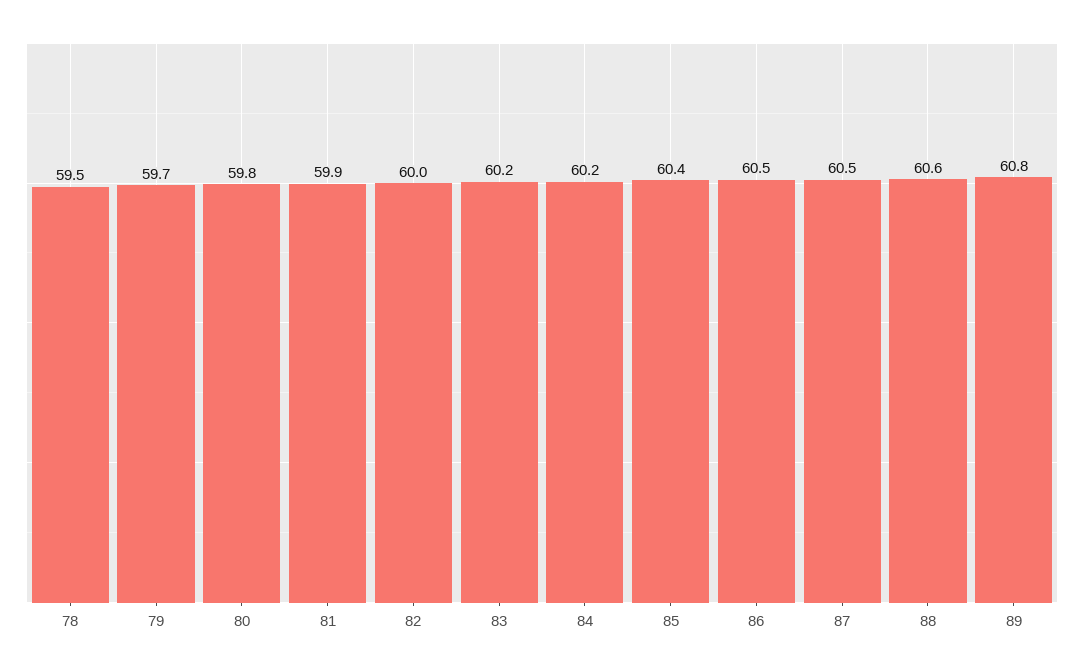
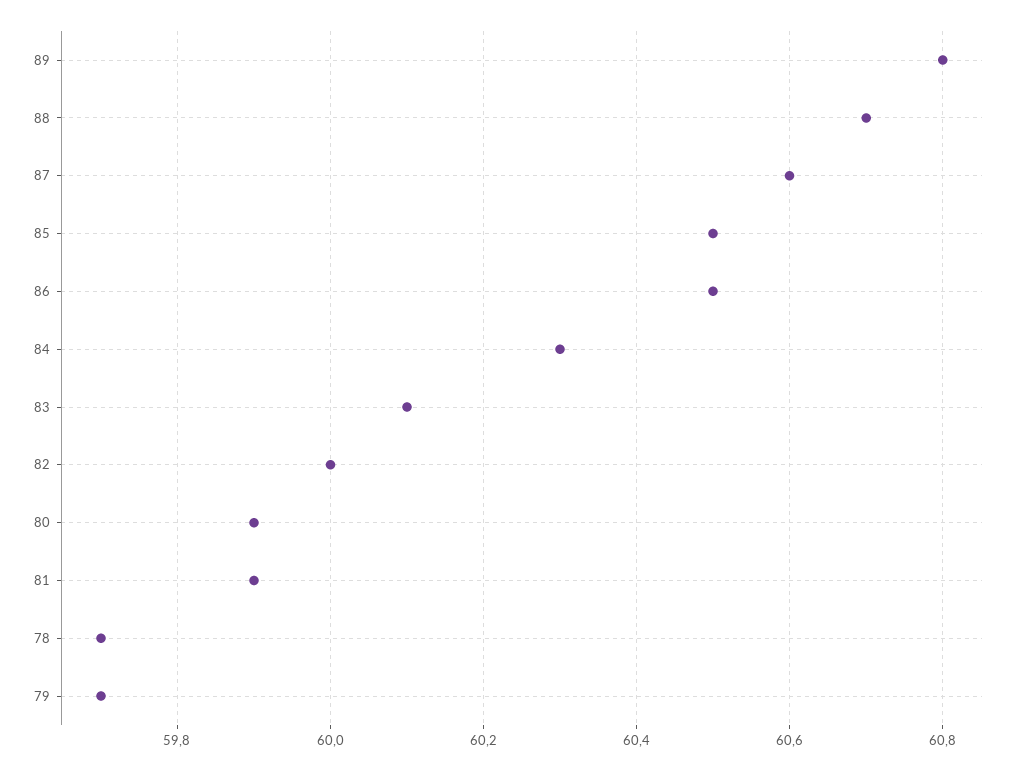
  {
-   "78": 59.5,
+   "78": 59.7,
    "79": 59.7,
-   "80": 59.8,
+   "80": 59.9,
    "81": 59.9,
    "82": 60,
-   "83": 60.2,
+   "83": 60.1,
-   "84": 60.2,
+   "84": 60.3,
-   "85": 60.4,
+   "85": 60.5,
    "86": 60.5,
-   "87": 60.5,
+   "87": 60.6,
-   "88": 60.6,
+   "88": 60.7,
    "89": 60.8
  }

